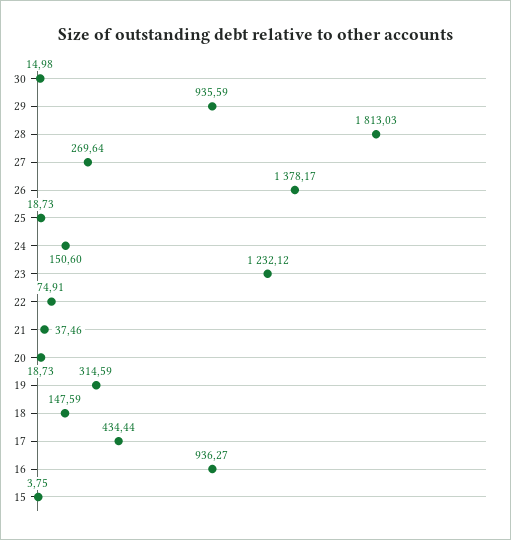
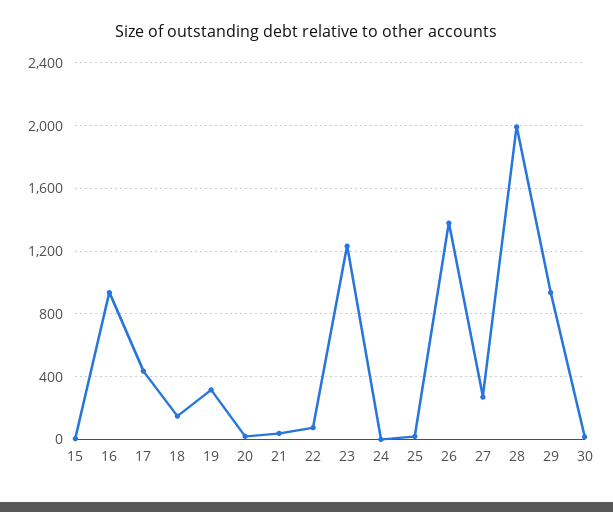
  {
    "30": 14.98,
    "29": 935.59,
-   "28": 1813.03,
+   "28": 2000,
    "27": 269.64,
    "26": 1378.17,
    "25": 18.73,
-   "24": 150.6,
+   "24": 0,
    "23": 1232.12,
    "22": 74.91,
    "21": 37.46,
    "20": 18.73,
    "19": 314.59,
    "18": 147.59,
    "17": 434.44,
    "16": 936.27,
    "15": 3.75
  }

